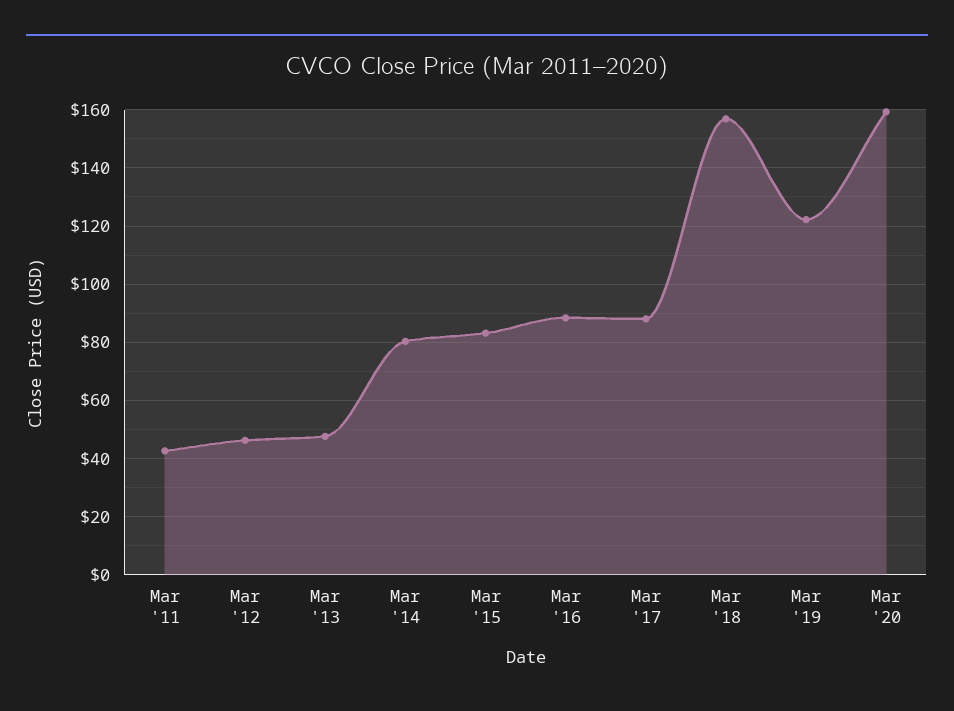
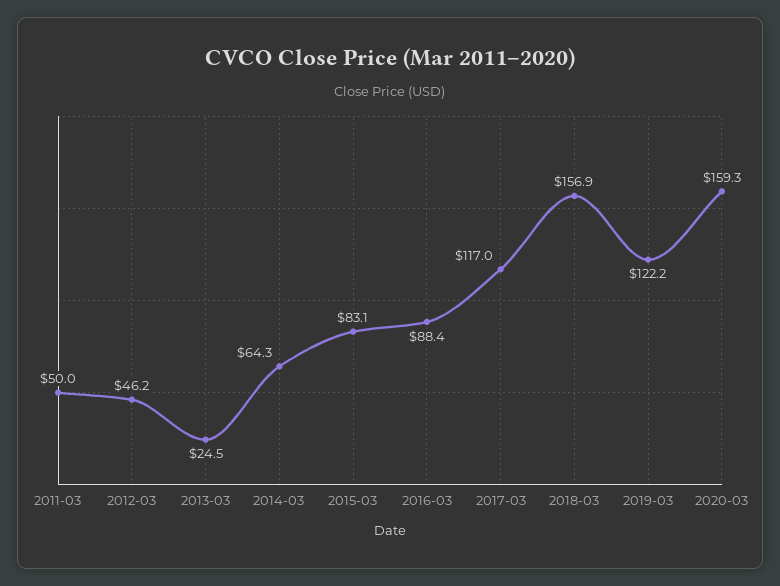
  {
-   "Mar '11": 42.5,
+   "Mar '11": 50,
    "Mar '12": 46.2,
-   "Mar '13": 47.5,
+   "Mar '13": 24.5,
-   "Mar '14": 80,
+   "Mar '14": 64.3,
    "Mar '15": 83.1,
    "Mar '16": 88.4,
-   "Mar '17": 87.5,
+   "Mar '17": 117,
    "Mar '18": 156.9,
    "Mar '19": 122.2,
    "Mar '20": 159.3
  }

